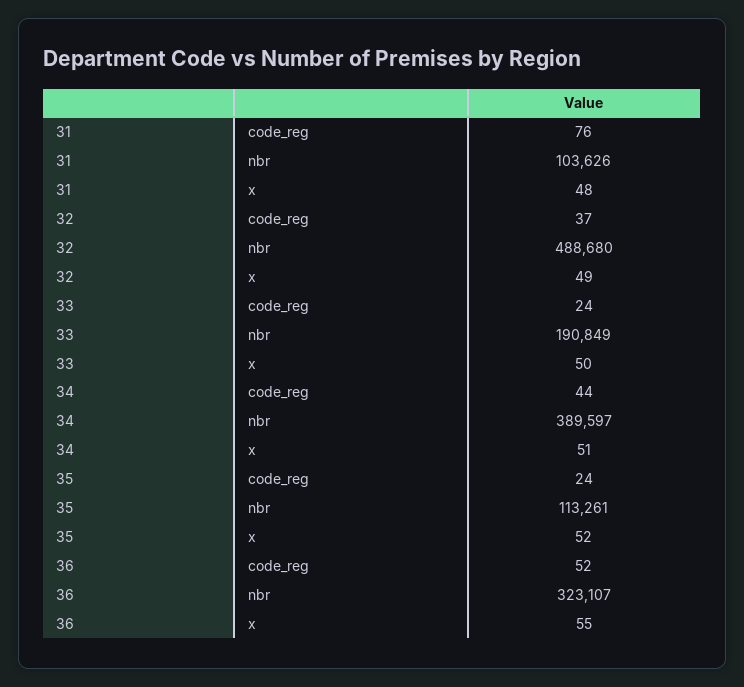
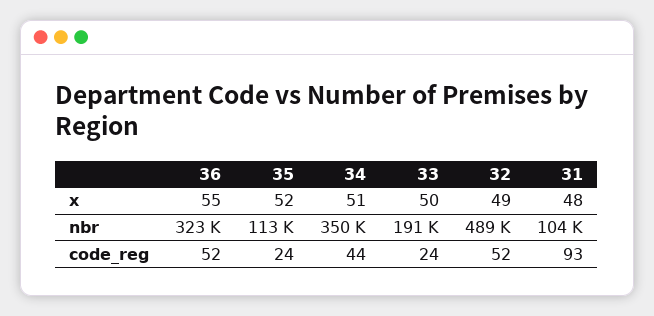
  {
    "31": {
-     "code_reg": 76,
+     "code_reg": 93,
      "nbr": 103626,
      "x": 48
    },
    "32": {
-     "code_reg": 37,
+     "code_reg": 52,
      "nbr": 488680,
      "x": 49
    },
    "33": {
      "code_reg": 24,
      "nbr": 190849,
      "x": 50
    },
    "34": {
      "code_reg": 44,
-     "nbr": 389597,
+     "nbr": 350000,
      "x": 51
    },
    "35": {
      "code_reg": 24,
      "nbr": 113261,
      "x": 52
    },
    "36": {
      "code_reg": 52,
      "nbr": 323107,
      "x": 55
    }
  }

